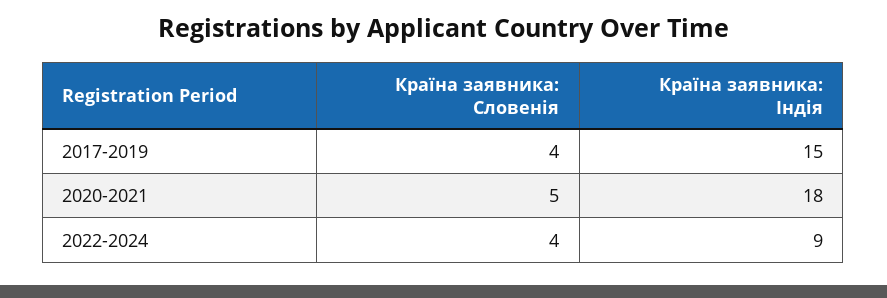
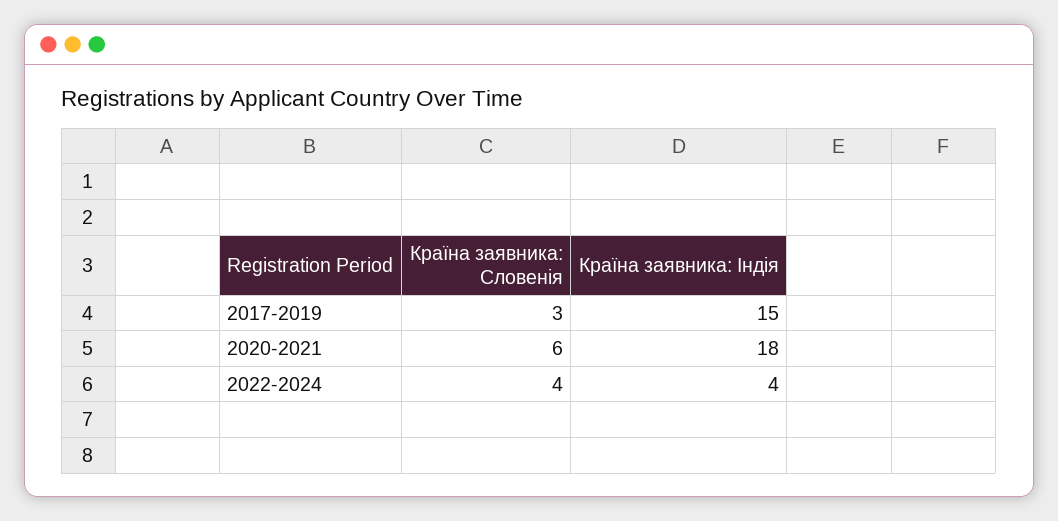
  {
    "Країна заявника: Словенія": {
-     "2017-2019": 4,
+     "2017-2019": 3,
-     "2020-2021": 5,
+     "2020-2021": 6,
      "2022-2024": 4
    },
    "Країна заявника: Індія": {
      "2017-2019": 15,
      "2020-2021": 18,
-     "2022-2024": 9
+     "2022-2024": 4
    }
  }

